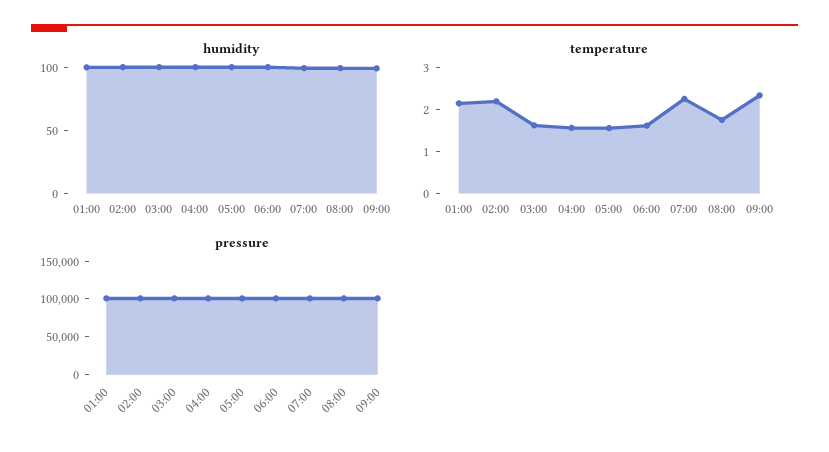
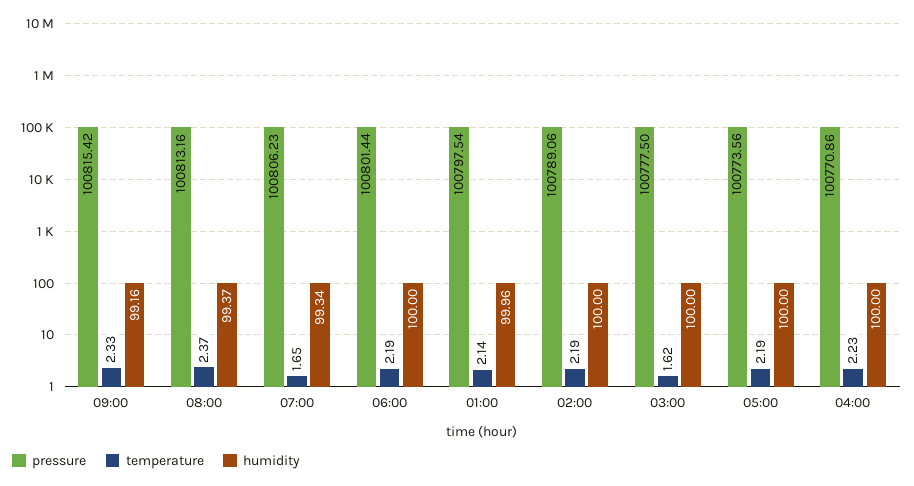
  {
    "humidity": {
      "01:00": 99.96,
      "02:00": 100,
      "03:00": 100,
      "04:00": 100,
      "05:00": 100,
      "06:00": 100,
      "07:00": 99.34,
      "08:00": 99.37,
      "09:00": 99.16
    },
    "temperature": {
      "01:00": 2.14,
      "02:00": 2.19,
      "03:00": 1.62,
-     "04:00": 1.6,
+     "04:00": 2.23,
-     "05:00": 1.6,
+     "05:00": 2.19,
-     "06:00": 1.6,
+     "06:00": 2.19,
-     "07:00": 2.2,
+     "07:00": 1.65,
-     "08:00": 1.8,
+     "08:00": 2.37,
      "09:00": 2.33
    },
    "pressure": {
      "01:00": 100797.54,
      "02:00": 100789.06,
      "03:00": 100777.5,
      "04:00": 100770.86,
      "05:00": 100773.56,
      "06:00": 100801.44,
      "07:00": 100806.23,
      "08:00": 100813.16,
      "09:00": 100815.42
    }
  }

